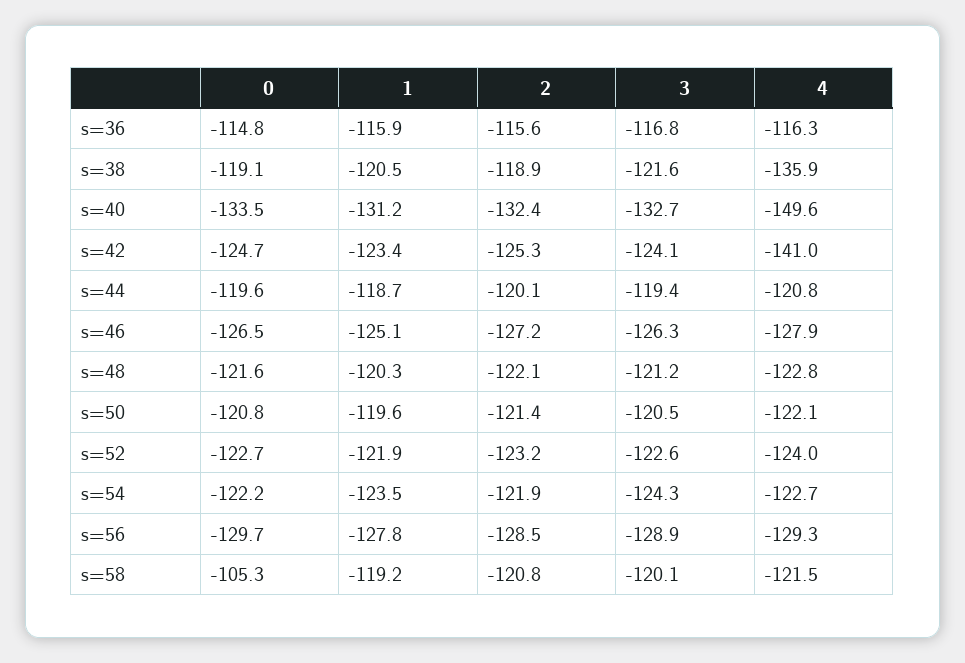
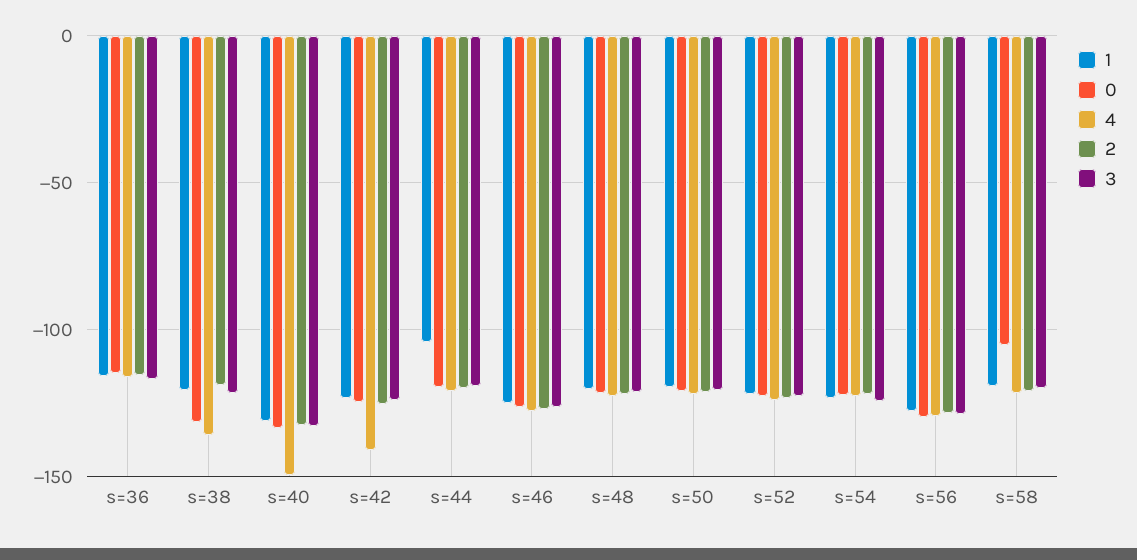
  {
    "0": {
      "s=36": -114.8,
-     "s=38": -119.1,
+     "s=38": -130,
      "s=40": -133.5,
      "s=42": -124.7,
      "s=44": -119.6,
      "s=46": -126.5,
      "s=48": -121.6,
      "s=50": -120.8,
      "s=52": -122.7,
      "s=54": -122.2,
      "s=56": -129.7,
      "s=58": -105.3
    },
    "1": {
      "s=36": -115.9,
      "s=38": -120.5,
      "s=40": -131.2,
      "s=42": -123.4,
-     "s=44": -118.7,
+     "s=44": -105,
      "s=46": -125.1,
      "s=48": -120.3,
      "s=50": -119.6,
      "s=52": -121.9,
      "s=54": -123.5,
      "s=56": -127.8,
      "s=58": -119.2
    },
    "2": {
      "s=36": -115.6,
      "s=38": -118.9,
      "s=40": -132.4,
      "s=42": -125.3,
      "s=44": -120.1,
      "s=46": -127.2,
      "s=48": -122.1,
      "s=50": -121.4,
      "s=52": -123.2,
      "s=54": -121.9,
      "s=56": -128.5,
      "s=58": -120.8
    },
    "3": {
      "s=36": -116.8,
      "s=38": -121.6,
      "s=40": -132.7,
      "s=42": -124.1,
      "s=44": -119.4,
      "s=46": -126.3,
      "s=48": -121.2,
      "s=50": -120.5,
      "s=52": -122.6,
      "s=54": -124.3,
      "s=56": -128.9,
      "s=58": -120.1
    },
    "4": {
      "s=36": -116.3,
      "s=38": -135.9,
      "s=40": -149.6,
      "s=42": -141,
      "s=44": -120.8,
      "s=46": -127.9,
      "s=48": -122.8,
      "s=50": -122.1,
      "s=52": -124,
      "s=54": -122.7,
      "s=56": -129.3,
      "s=58": -121.5
    }
  }

